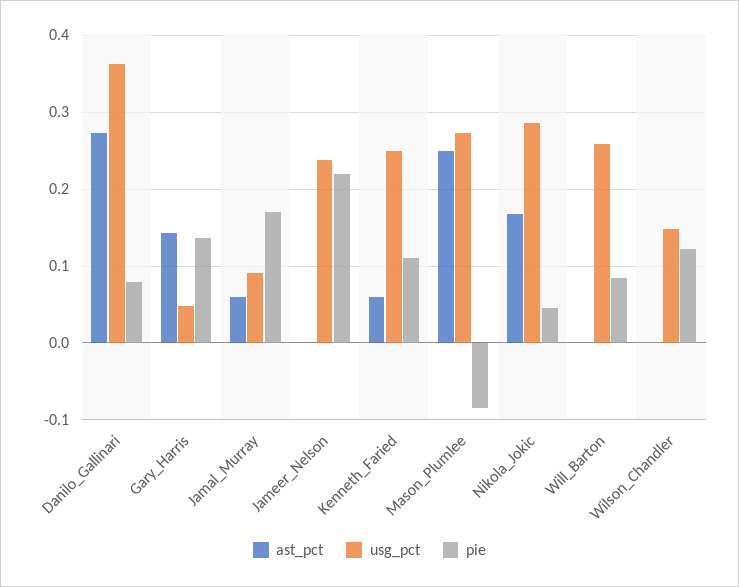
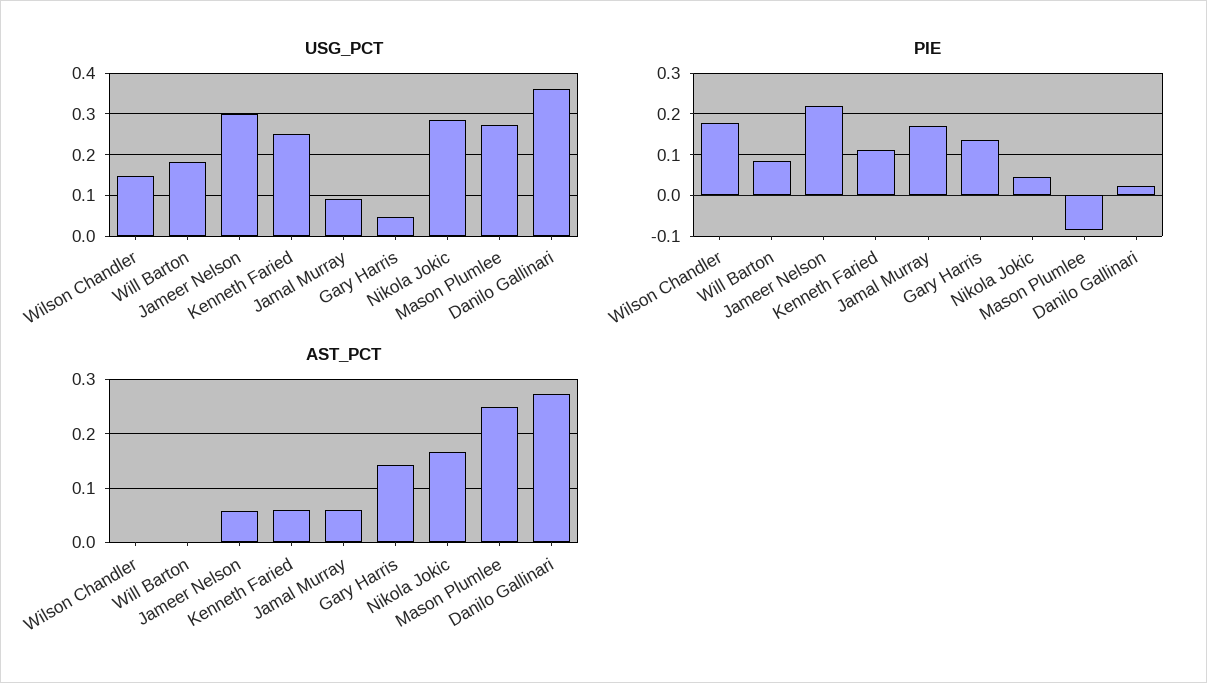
  {
    "ast_pct": {
      "Danilo_Gallinari": 0.27,
      "Gary_Harris": 0.14,
      "Jamal_Murray": 0.06,
-     "Jameer_Nelson": 0,
+     "Jameer_Nelson": 0.06,
      "Kenneth_Faried": 0.06,
      "Mason_Plumlee": 0.25,
      "Nikola_Jokic": 0.17,
      "Will_Barton": 0,
      "Wilson_Chandler": 0
    },
    "usg_pct": {
      "Danilo_Gallinari": 0.36,
      "Gary_Harris": 0.05,
      "Jamal_Murray": 0.09,
-     "Jameer_Nelson": 0.24,
+     "Jameer_Nelson": 0.3,
      "Kenneth_Faried": 0.25,
      "Mason_Plumlee": 0.27,
      "Nikola_Jokic": 0.29,
-     "Will_Barton": 0.26,
+     "Will_Barton": 0.18,
      "Wilson_Chandler": 0.15
    },
    "pie": {
-     "Danilo_Gallinari": 0.08,
+     "Danilo_Gallinari": 0.02,
      "Gary_Harris": 0.14,
      "Jamal_Murray": 0.17,
      "Jameer_Nelson": 0.22,
      "Kenneth_Faried": 0.11,
      "Mason_Plumlee": -0.09,
      "Nikola_Jokic": 0.05,
      "Will_Barton": 0.09,
-     "Wilson_Chandler": 0.12
+     "Wilson_Chandler": 0.18
    }
  }

